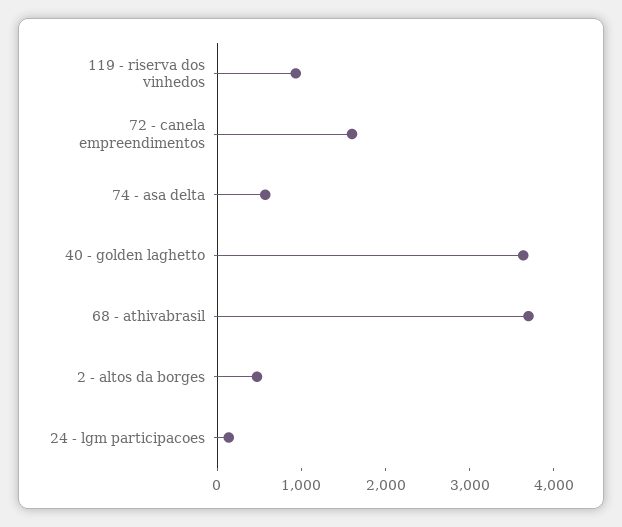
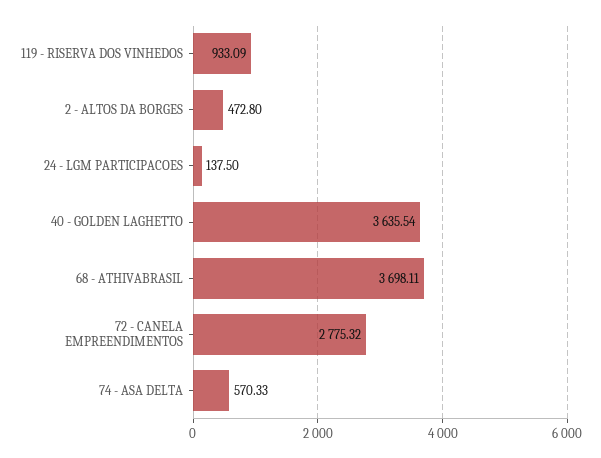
  {
    "119 - riserva dos vinhedos": 933.09,
-   "72 - canela empreendimentos": 1600,
+   "72 - canela empreendimentos": 2775.32,
    "74 - asa delta": 570.33,
    "40 - golden laghetto": 3635.54,
    "68 - athivabrasil": 3698.11,
    "2 - altos da borges": 472.8,
    "24 - lgm participacoes": 137.5
  }

